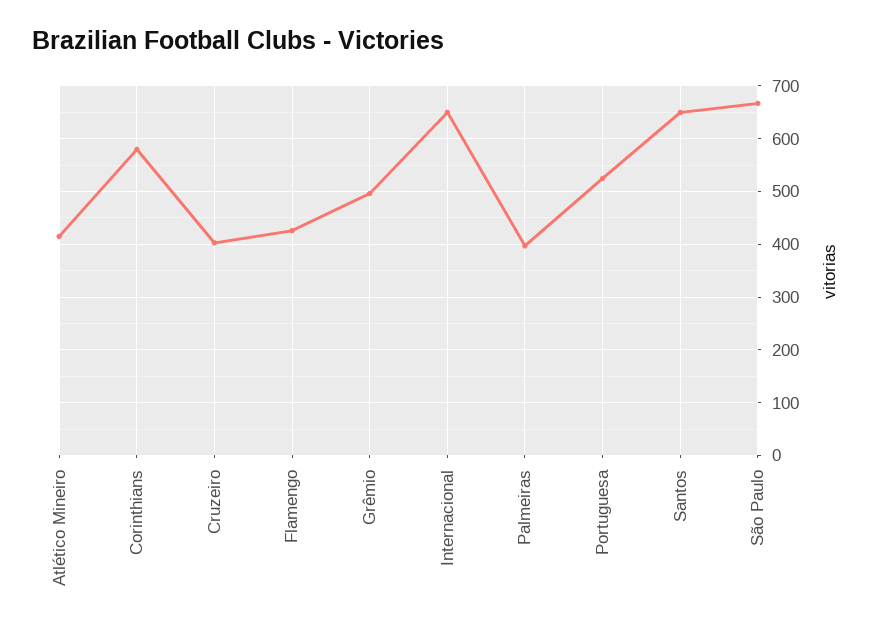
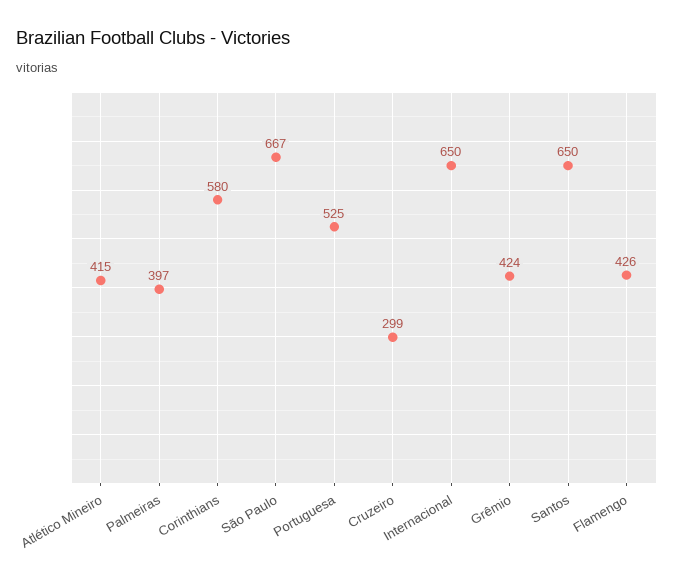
  {
    "Atlético Mineiro": 415,
    "Corinthians": 580,
-   "Cruzeiro": 400,
+   "Cruzeiro": 299,
    "Flamengo": 426,
-   "Grêmio": 500,
+   "Grêmio": 424,
    "Internacional": 650,
    "Palmeiras": 397,
    "Portuguesa": 525,
    "Santos": 650,
    "São Paulo": 667
  }

